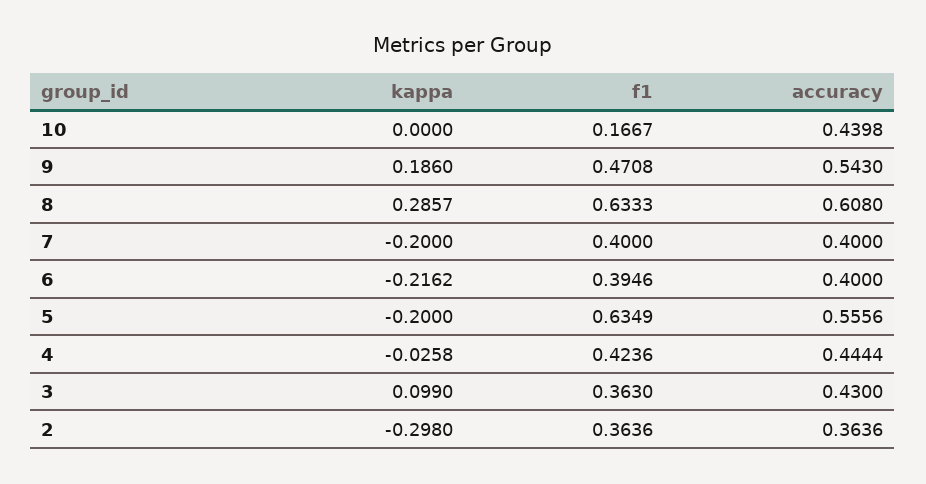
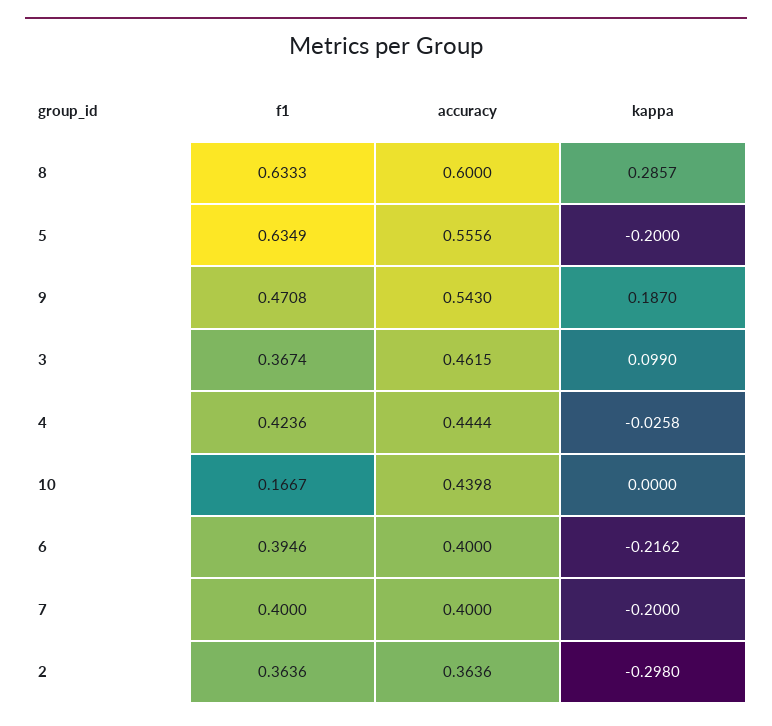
  {
    "kappa": {
      "10": 0,
-     "9": 0.186,
+     "9": 0.187,
      "8": 0.2857,
      "7": -0.2,
      "6": -0.2162,
      "5": -0.2,
      "4": -0.0258,
      "3": 0.099,
      "2": -0.298
    },
    "f1": {
      "10": 0.1667,
      "9": 0.4708,
      "8": 0.6333,
      "7": 0.4,
      "6": 0.3946,
      "5": 0.6349,
      "4": 0.4236,
-     "3": 0.363,
+     "3": 0.3674,
      "2": 0.3636
    },
    "accuracy": {
      "10": 0.4398,
      "9": 0.543,
-     "8": 0.608,
+     "8": 0.6,
      "7": 0.4,
      "6": 0.4,
      "5": 0.5556,
      "4": 0.4444,
-     "3": 0.43,
+     "3": 0.4615,
      "2": 0.3636
    }
  }

